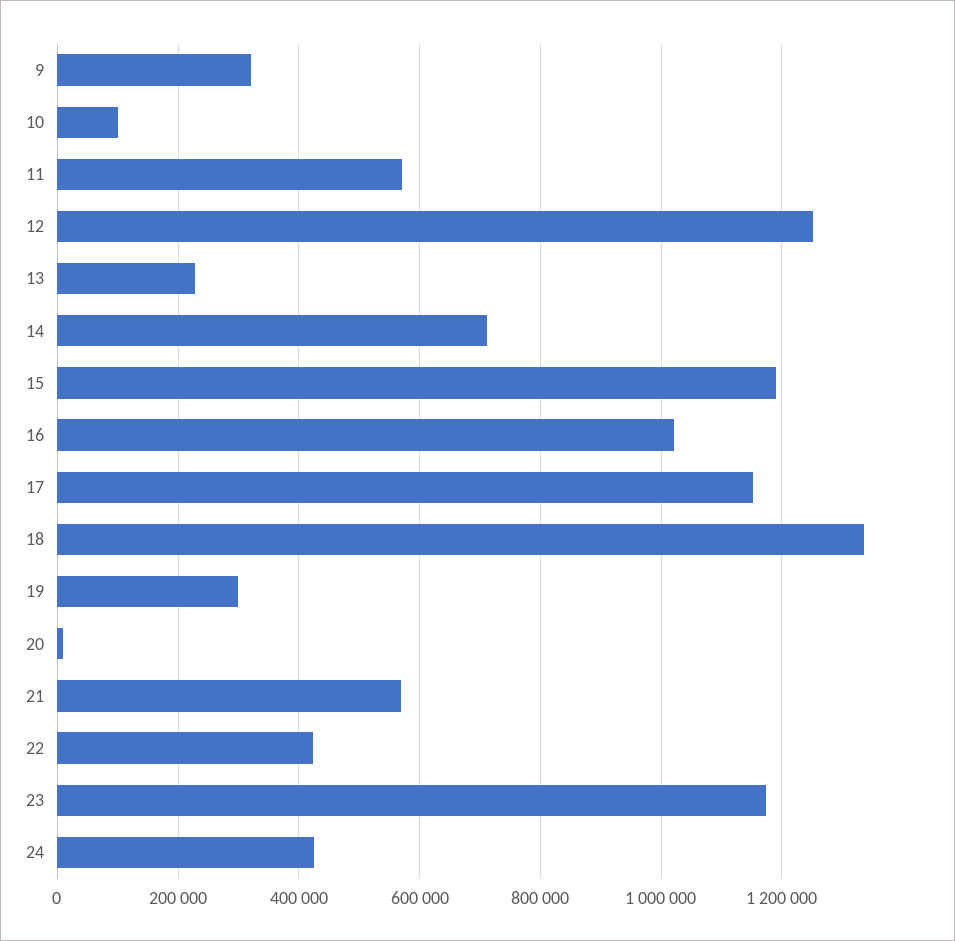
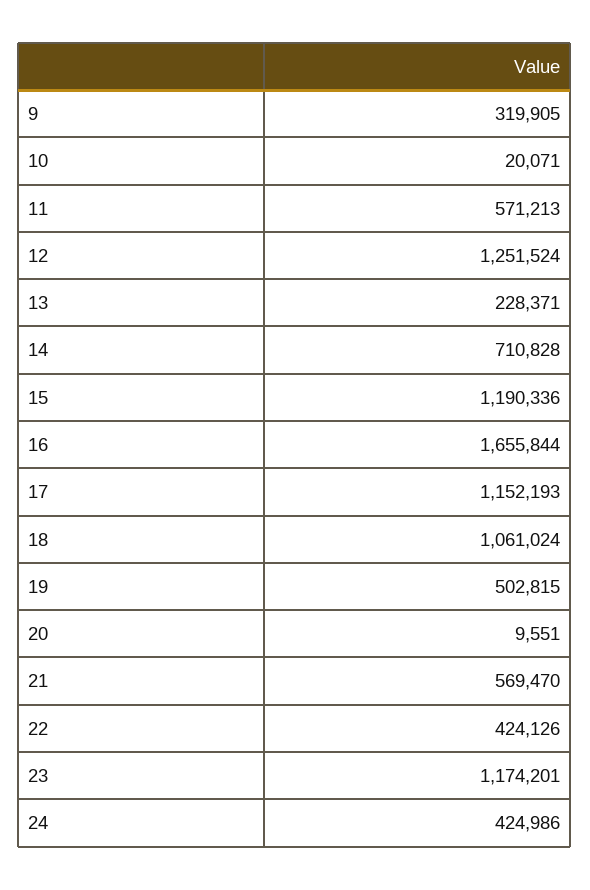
  {
    "9": 319905,
-   "10": 100000,
+   "10": 20071,
    "11": 571213,
    "12": 1251524,
    "13": 228371,
    "14": 710828,
    "15": 1190336,
-   "16": 1020000,
+   "16": 1655844,
    "17": 1152193,
-   "18": 1340000,
+   "18": 1061024,
-   "19": 300000,
+   "19": 502815,
    "20": 9551,
    "21": 569470,
    "22": 424126,
    "23": 1174201,
    "24": 424986
  }

